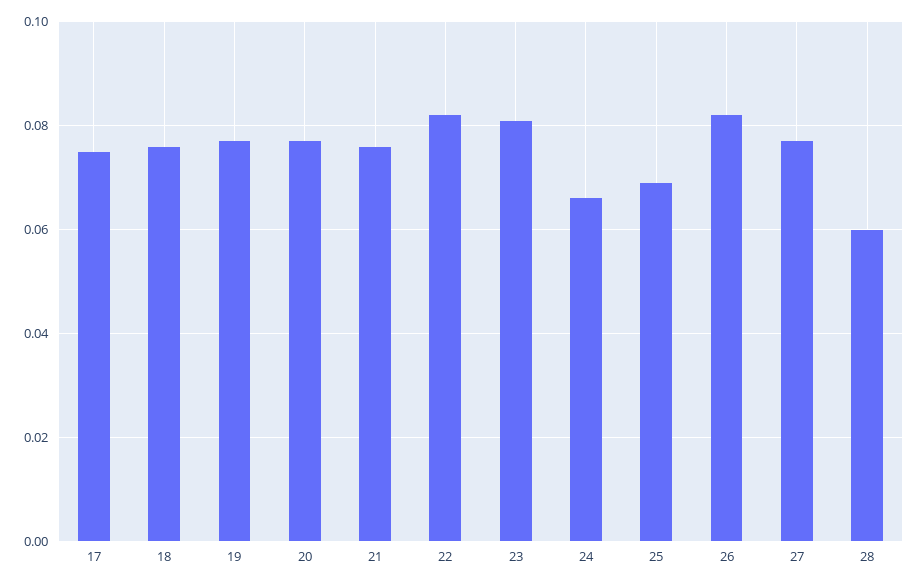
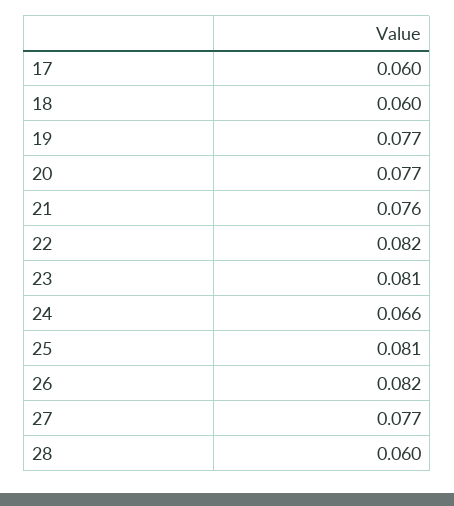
  {
-   "17": 0.075,
+   "17": 0.06,
-   "18": 0.075,
+   "18": 0.06,
    "19": 0.077,
    "20": 0.077,
    "21": 0.076,
    "22": 0.082,
    "23": 0.081,
    "24": 0.066,
-   "25": 0.07,
+   "25": 0.081,
    "26": 0.082,
    "27": 0.077,
    "28": 0.06
  }

